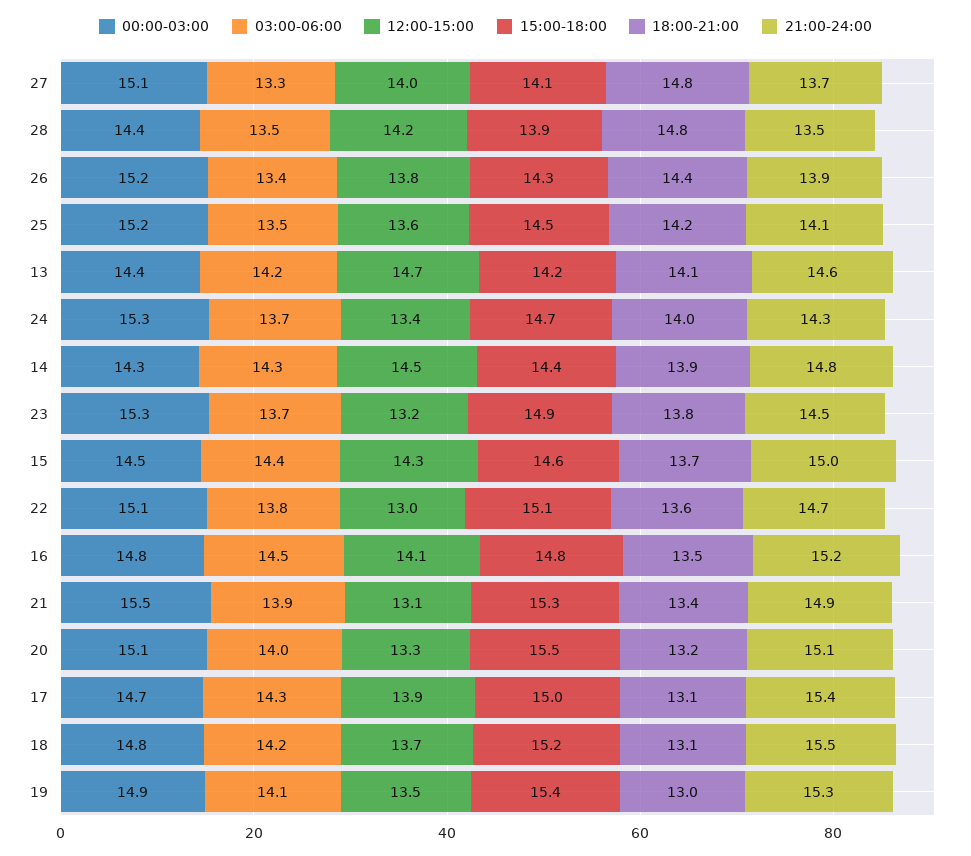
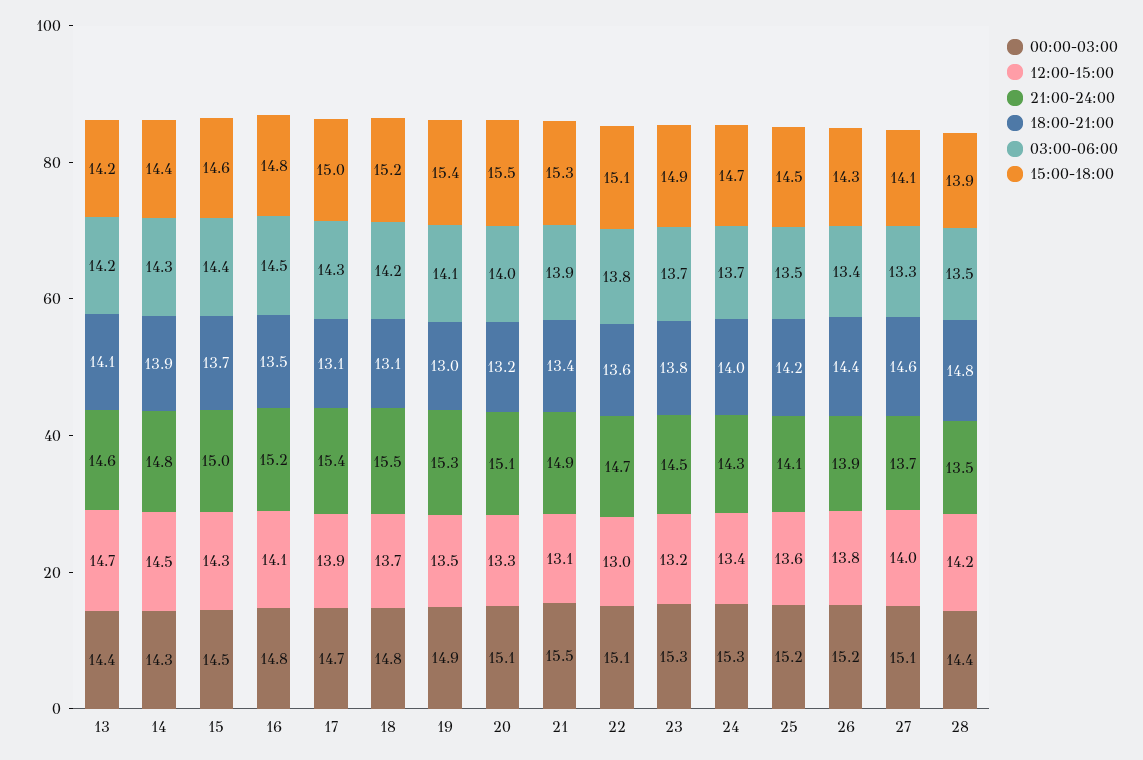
  {
    "00:00-03:00": {
      "27": 15.1,
      "28": 14.4,
      "26": 15.2,
      "25": 15.2,
      "13": 14.4,
      "24": 15.3,
      "14": 14.3,
      "23": 15.3,
      "15": 14.5,
      "22": 15.1,
      "16": 14.8,
      "21": 15.5,
      "20": 15.1,
      "17": 14.7,
      "18": 14.8,
      "19": 14.9
    },
    "03:00-06:00": {
      "27": 13.3,
      "28": 13.5,
      "26": 13.4,
      "25": 13.5,
      "13": 14.2,
      "24": 13.7,
      "14": 14.3,
      "23": 13.7,
      "15": 14.4,
      "22": 13.8,
      "16": 14.5,
      "21": 13.9,
      "20": 14,
      "17": 14.3,
      "18": 14.2,
      "19": 14.1
    },
    "12:00-15:00": {
      "27": 14,
      "28": 14.2,
      "26": 13.8,
      "25": 13.6,
      "13": 14.7,
      "24": 13.4,
      "14": 14.5,
      "23": 13.2,
      "15": 14.3,
      "22": 13,
      "16": 14.1,
      "21": 13.1,
      "20": 13.3,
      "17": 13.9,
      "18": 13.7,
      "19": 13.5
    },
    "15:00-18:00": {
      "27": 14.1,
      "28": 13.9,
      "26": 14.3,
      "25": 14.5,
      "13": 14.2,
      "24": 14.7,
      "14": 14.4,
      "23": 14.9,
      "15": 14.6,
      "22": 15.1,
      "16": 14.8,
      "21": 15.3,
      "20": 15.5,
      "17": 15,
      "18": 15.2,
      "19": 15.4
    },
    "18:00-21:00": {
-     "27": 14.8,
+     "27": 14.6,
      "28": 14.8,
      "26": 14.4,
      "25": 14.2,
      "13": 14.1,
      "24": 14,
      "14": 13.9,
      "23": 13.8,
      "15": 13.7,
      "22": 13.6,
      "16": 13.5,
      "21": 13.4,
      "20": 13.2,
      "17": 13.1,
      "18": 13.1,
      "19": 13
    },
    "21:00-24:00": {
      "27": 13.7,
      "28": 13.5,
      "26": 13.9,
      "25": 14.1,
      "13": 14.6,
      "24": 14.3,
      "14": 14.8,
      "23": 14.5,
      "15": 15,
      "22": 14.7,
      "16": 15.2,
      "21": 14.9,
      "20": 15.1,
      "17": 15.4,
      "18": 15.5,
      "19": 15.3
    }
  }

